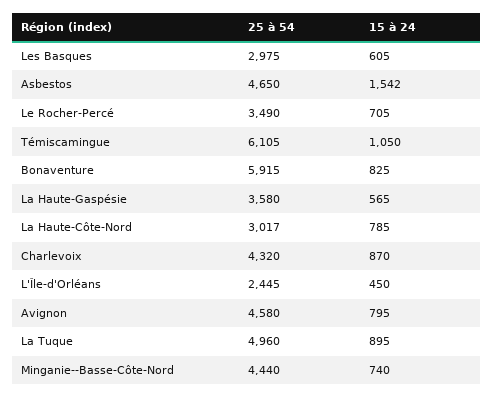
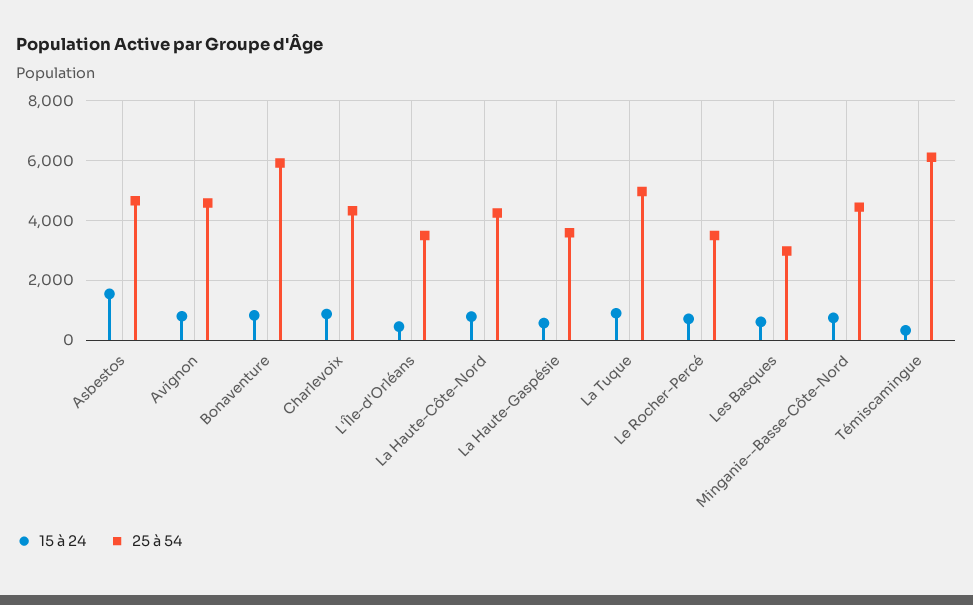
  {
    "25 à 54": {
      "Les Basques": 2975,
      "Asbestos": 4650,
      "Le Rocher-Percé": 3490,
      "Témiscamingue": 6105,
      "Bonaventure": 5915,
      "La Haute-Gaspésie": 3580,
-     "La Haute-Côte-Nord": 3017,
+     "La Haute-Côte-Nord": 4250,
      "Charlevoix": 4320,
-     "L'Île-d'Orléans": 2445,
+     "L'Île-d'Orléans": 3500,
      "Avignon": 4580,
      "La Tuque": 4960,
      "Minganie--Basse-Côte-Nord": 4440
    },
    "15 à 24": {
      "Les Basques": 605,
      "Asbestos": 1542,
      "Le Rocher-Percé": 705,
-     "Témiscamingue": 1050,
+     "Témiscamingue": 250,
      "Bonaventure": 825,
      "La Haute-Gaspésie": 565,
      "La Haute-Côte-Nord": 785,
      "Charlevoix": 870,
      "L'Île-d'Orléans": 450,
      "Avignon": 795,
      "La Tuque": 895,
      "Minganie--Basse-Côte-Nord": 740
    }
  }

